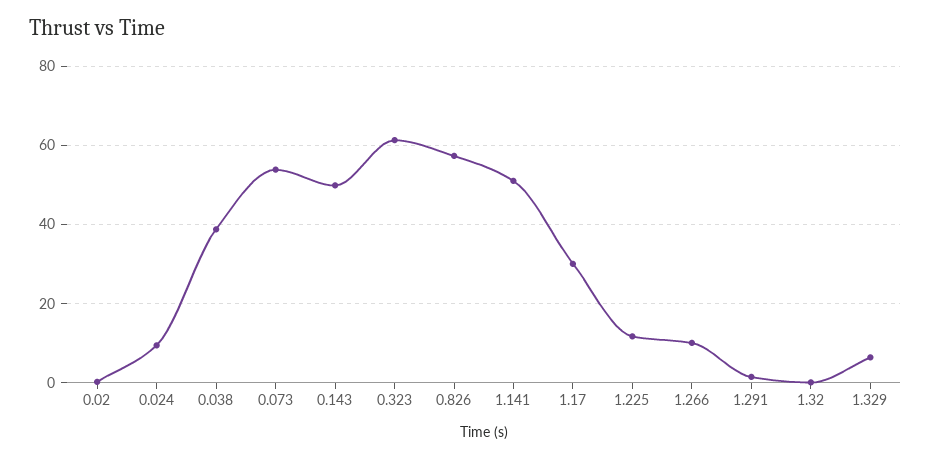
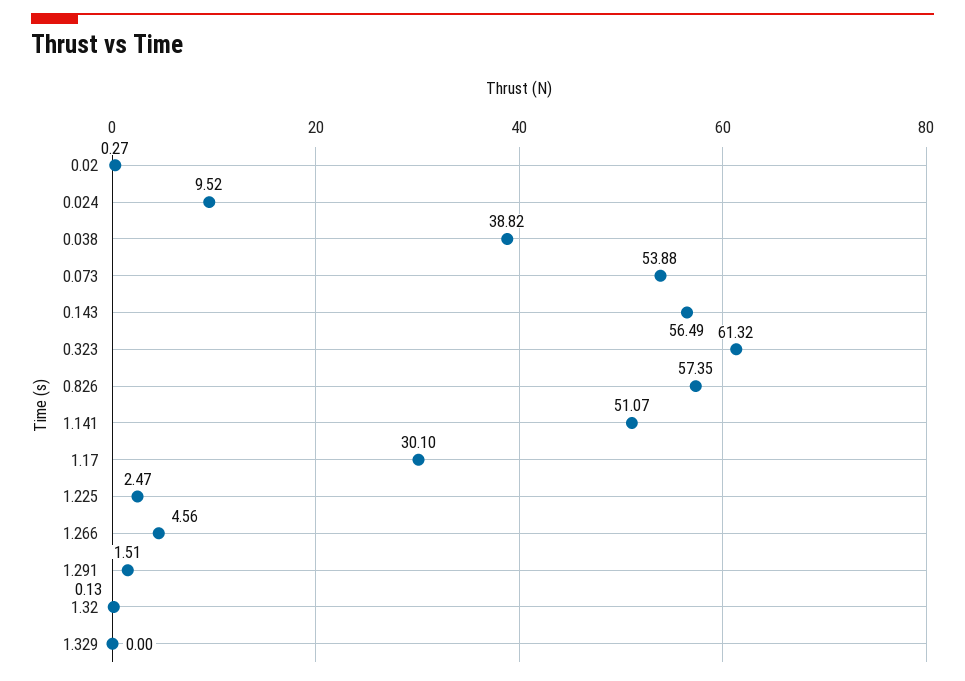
  {
    "0.02": 0.27,
    "0.024": 9.52,
    "0.038": 38.82,
    "0.073": 53.88,
-   "0.143": 50,
+   "0.143": 56.49,
    "0.323": 61.32,
    "0.826": 57.35,
    "1.141": 51.07,
    "1.17": 30.1,
-   "1.225": 12,
+   "1.225": 2.47,
-   "1.266": 10,
+   "1.266": 4.56,
    "1.291": 1.51,
    "1.32": 0.13,
-   "1.329": 6
+   "1.329": 0
  }

